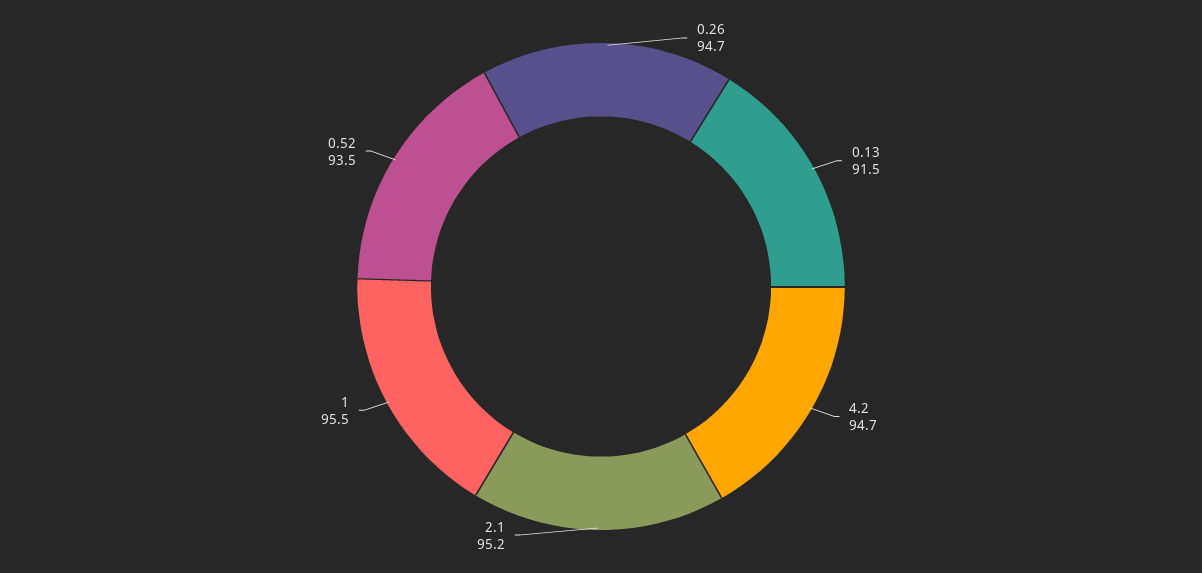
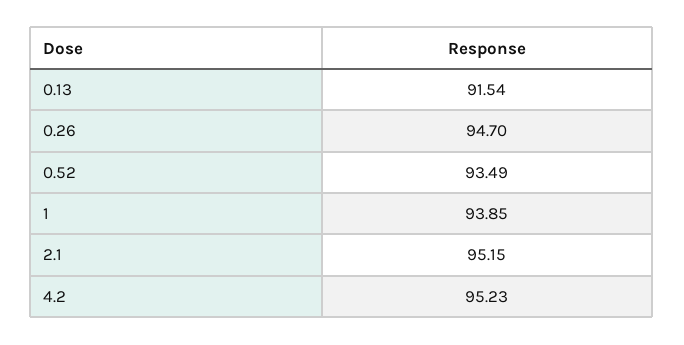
  {
    "0.26": 94.7,
    "0.13": 91.54,
-   "4.2": 94.7,
+   "4.2": 95.23,
    "2.1": 95.15,
-   "1": 95.5,
+   "1": 93.85,
    "0.52": 93.49
  }

